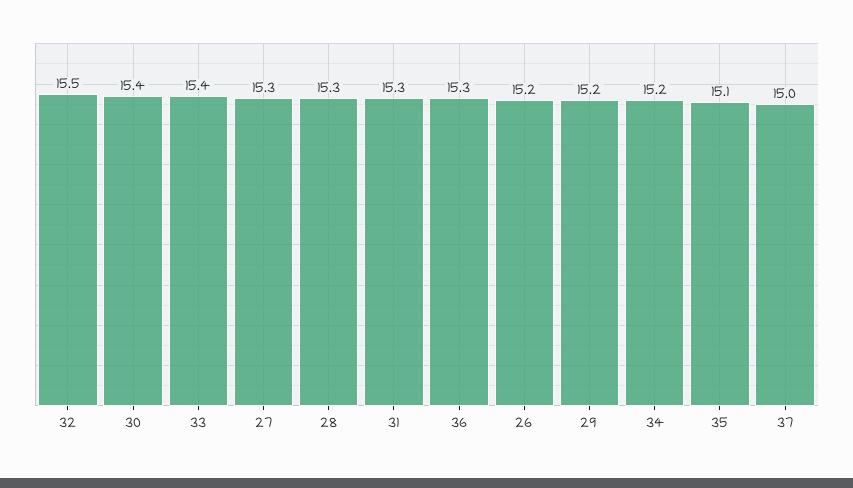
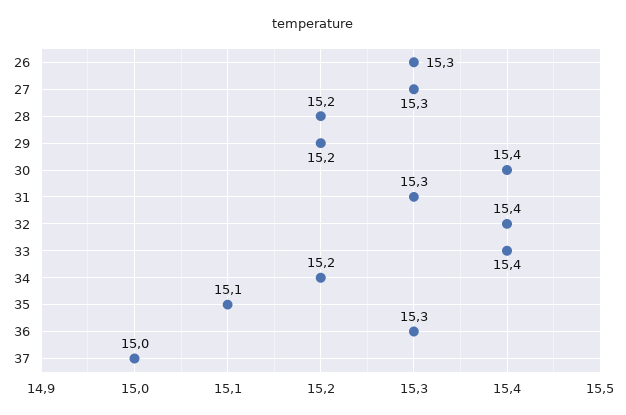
  {
-   "32": 15.5,
+   "32": 15.4,
    "30": 15.4,
    "33": 15.4,
    "27": 15.3,
-   "28": 15.3,
+   "28": 15.2,
    "31": 15.3,
    "36": 15.3,
-   "26": 15.2,
+   "26": 15.3,
    "29": 15.2,
    "34": 15.2,
    "35": 15.1,
    "37": 15
  }

